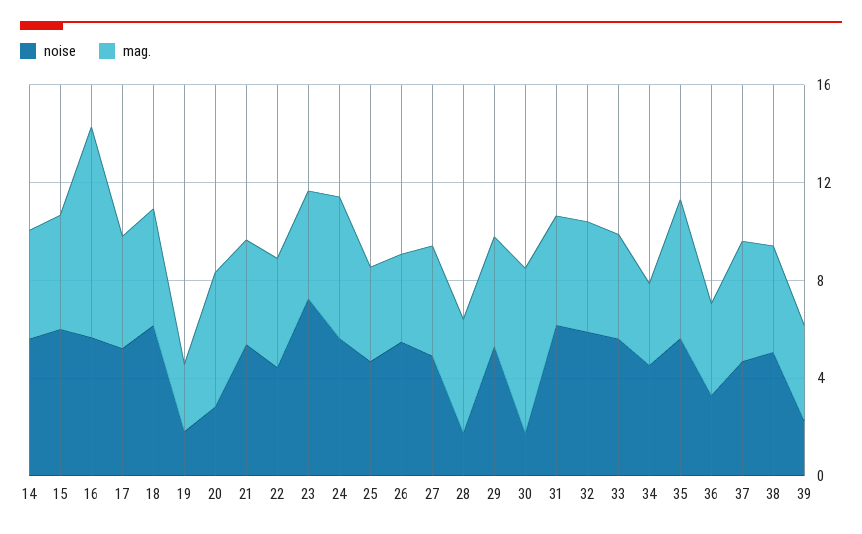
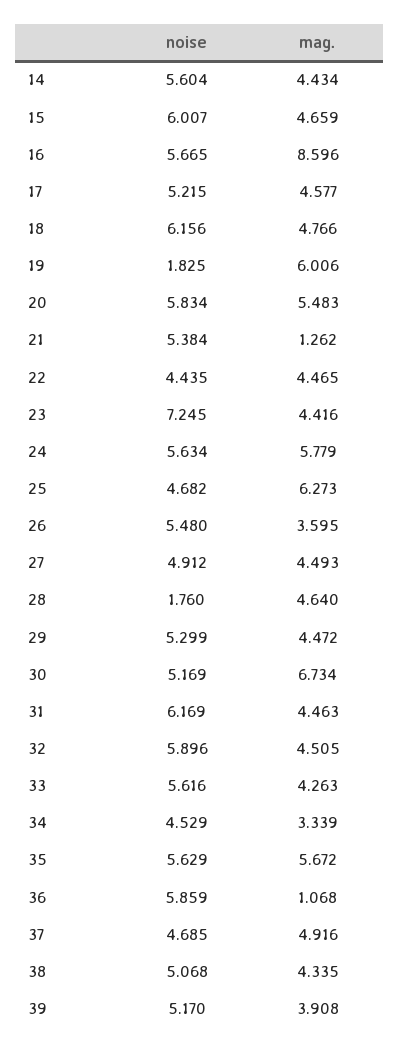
  {
    "noise": {
      "14": 5.604,
      "15": 6.007,
      "16": 5.665,
      "17": 5.215,
      "18": 6.156,
      "19": 1.825,
-     "20": 3,
+     "20": 5.834,
      "21": 5.384,
      "22": 4.435,
      "23": 7.245,
      "24": 5.634,
      "25": 4.682,
      "26": 5.48,
      "27": 4.912,
      "28": 1.76,
      "29": 5.299,
-     "30": 2,
+     "30": 5.169,
      "31": 6.169,
      "32": 5.896,
      "33": 5.616,
      "34": 4.529,
      "35": 5.629,
-     "36": 3,
+     "36": 5.859,
      "37": 4.685,
      "38": 5.068,
-     "39": 2
+     "39": 5.17
    },
    "mag.": {
      "14": 4.434,
      "15": 4.659,
      "16": 8.596,
      "17": 4.577,
      "18": 4.766,
-     "19": 3,
+     "19": 6.006,
      "20": 5.483,
-     "21": 4,
+     "21": 1.262,
      "22": 4.465,
      "23": 4.416,
      "24": 5.779,
-     "25": 4,
+     "25": 6.273,
      "26": 3.595,
      "27": 4.493,
      "28": 4.64,
      "29": 4.472,
      "30": 6.734,
      "31": 4.463,
      "32": 4.505,
      "33": 4.263,
      "34": 3.339,
      "35": 5.672,
-     "36": 4,
+     "36": 1.068,
      "37": 4.916,
      "38": 4.335,
      "39": 3.908
    }
  }

